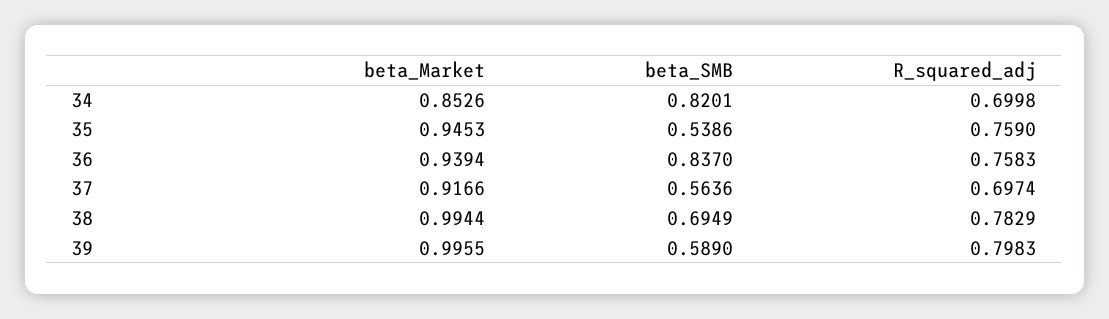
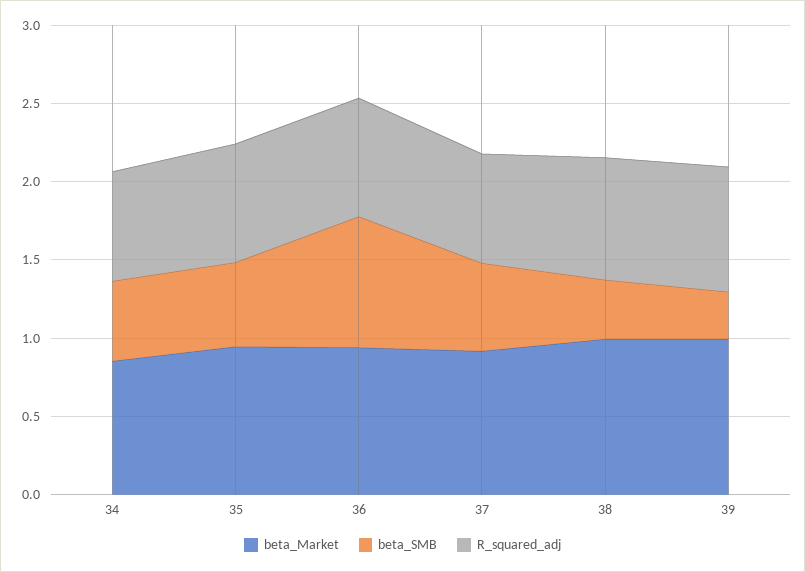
  {
    "beta_Market": {
      "34": 0.8526,
      "35": 0.9453,
      "36": 0.9394,
      "37": 0.9166,
      "38": 0.9944,
      "39": 0.9955
    },
    "beta_SMB": {
-     "34": 0.8201,
+     "34": 0.5,
      "35": 0.5386,
      "36": 0.837,
      "37": 0.5636,
-     "38": 0.6949,
+     "38": 0.4,
-     "39": 0.589
+     "39": 0.3
    },
    "R_squared_adj": {
      "34": 0.6998,
      "35": 0.759,
      "36": 0.7583,
      "37": 0.6974,
      "38": 0.7829,
      "39": 0.7983
    }
  }

